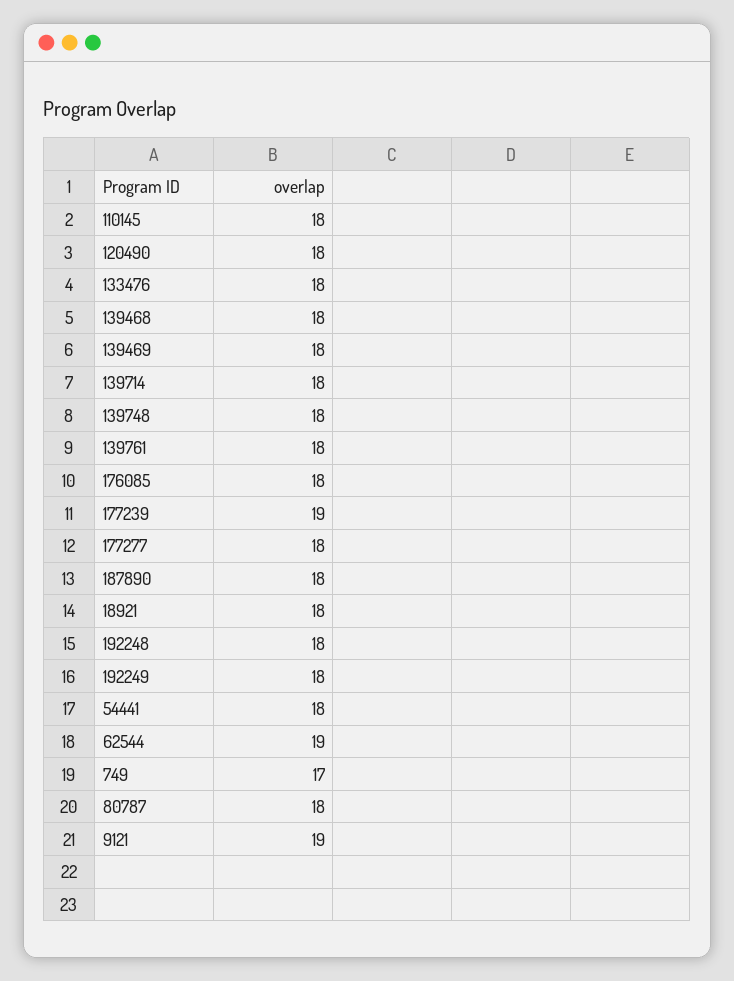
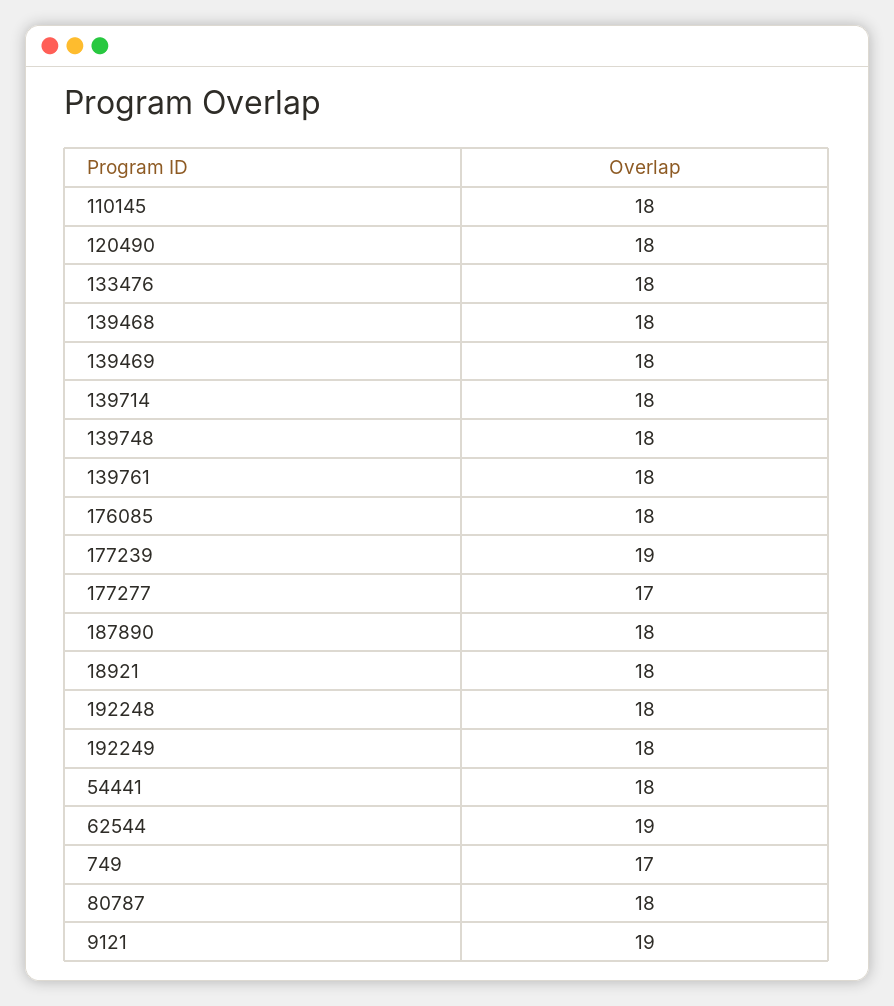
  {
    "110145": 18,
    "120490": 18,
    "133476": 18,
    "139468": 18,
    "139469": 18,
    "139714": 18,
    "139748": 18,
    "139761": 18,
    "176085": 18,
    "177239": 19,
-   "177277": 18,
+   "177277": 17,
    "187890": 18,
    "18921": 18,
    "192248": 18,
    "192249": 18,
    "54441": 18,
    "62544": 19,
    "749": 17,
    "80787": 18,
    "9121": 19
  }

